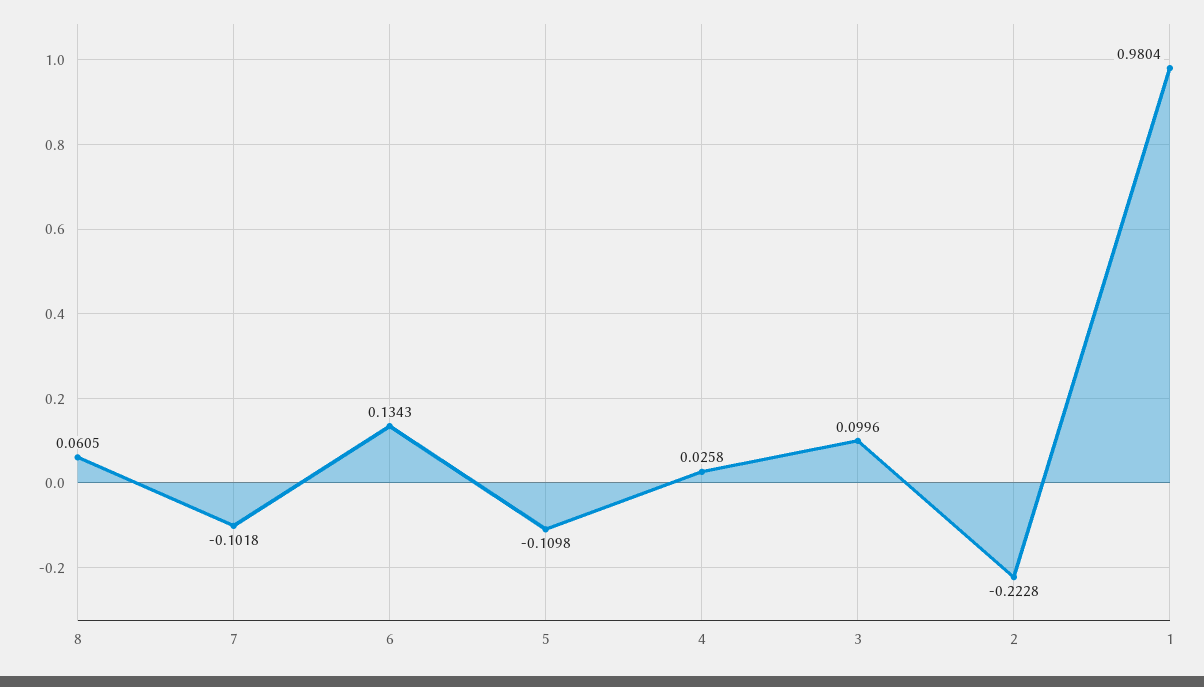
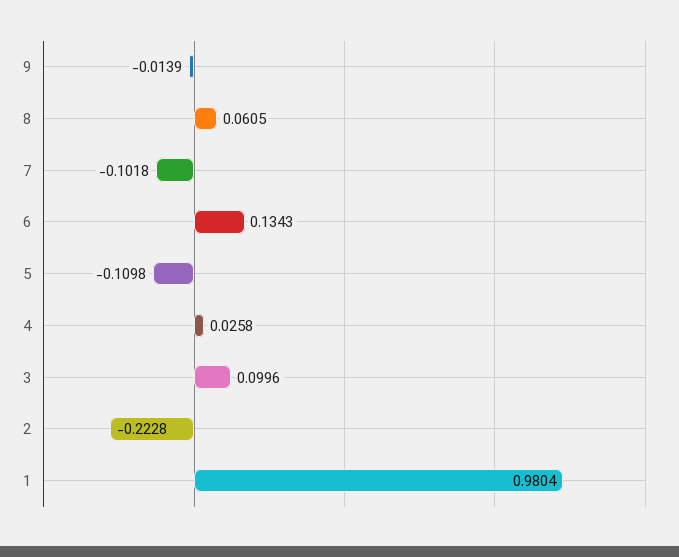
  {
    "8": 0.0605,
    "7": -0.1018,
    "6": 0.1343,
    "5": -0.1098,
    "4": 0.0258,
    "3": 0.0996,
    "2": -0.2228,
-   "1": 0.9804
+   "1": 0.9804,
+   "9": -0.0139
  }

